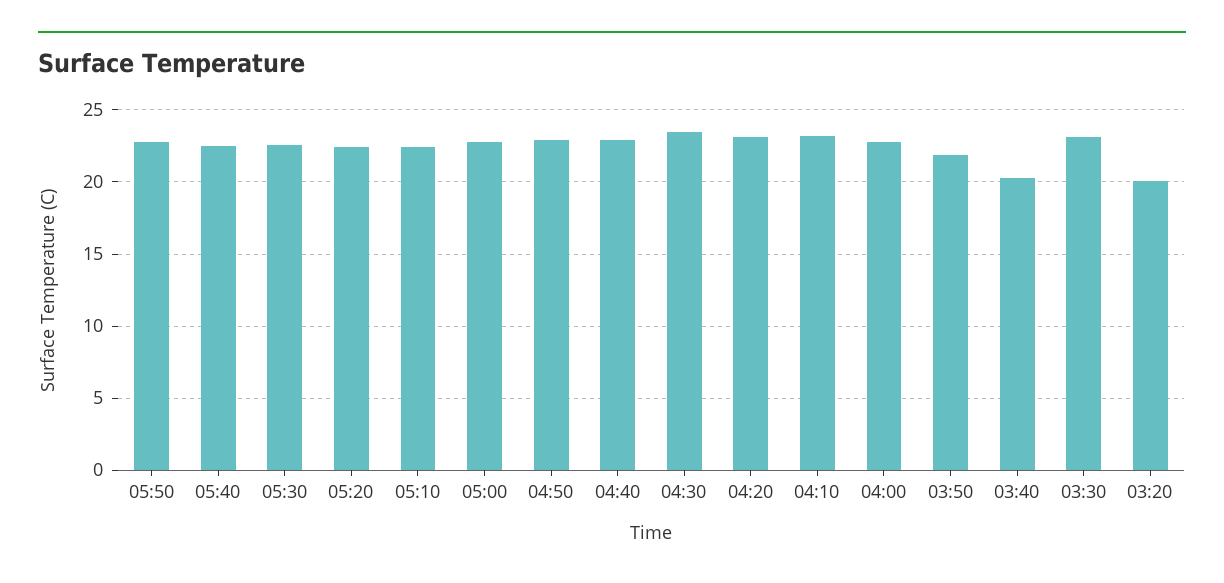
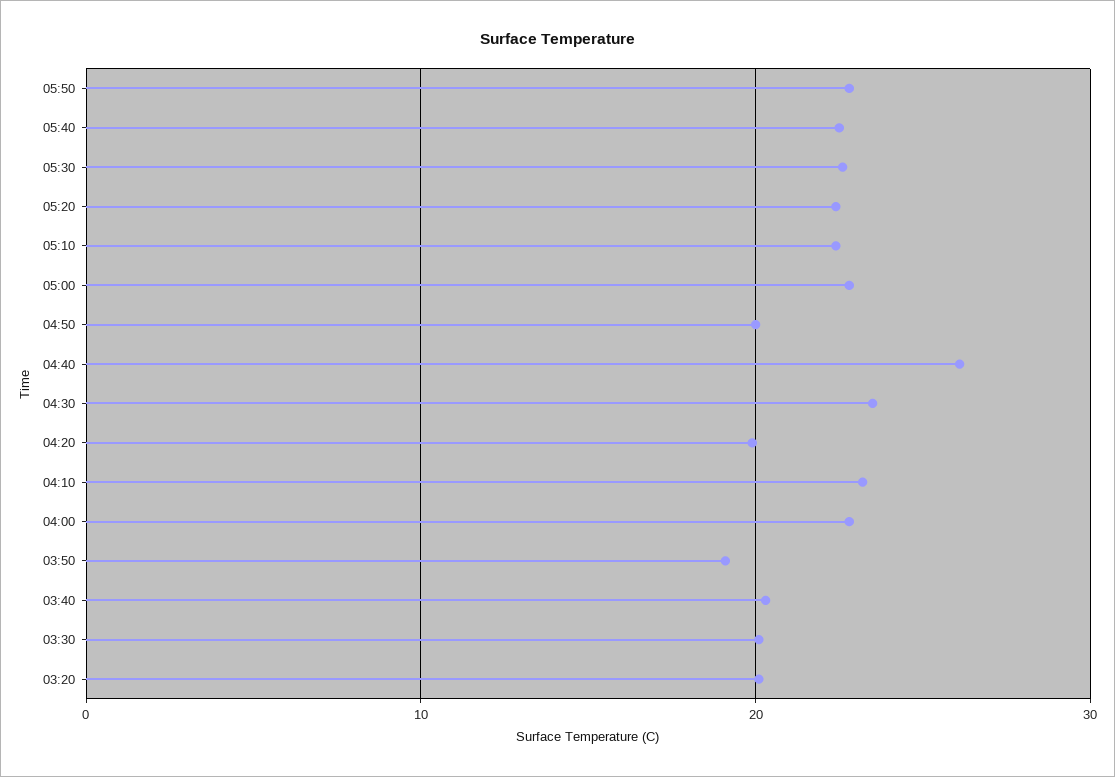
  {
    "05:50": 23,
    "05:40": 22.5,
    "05:30": 22.5,
    "05:20": 22.5,
    "05:10": 22.5,
    "05:00": 23,
-   "04:50": 23,
+   "04:50": 20,
-   "04:40": 23,
+   "04:40": 26,
    "04:30": 23.5,
-   "04:20": 23,
+   "04:20": 20,
    "04:10": 23,
    "04:00": 23,
-   "03:50": 22,
+   "03:50": 19,
    "03:40": 20.5,
-   "03:30": 23,
+   "03:30": 20,
    "03:20": 20
  }

